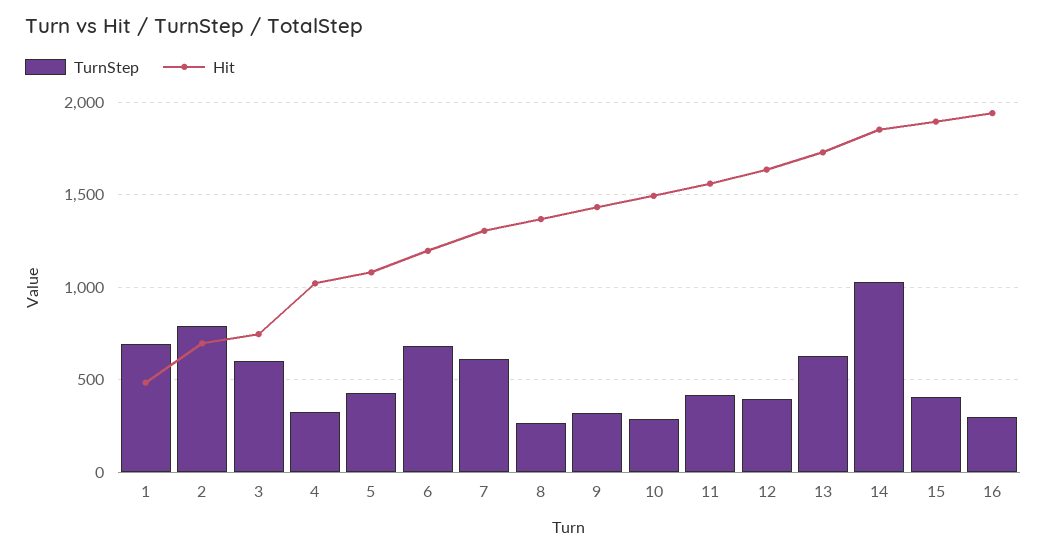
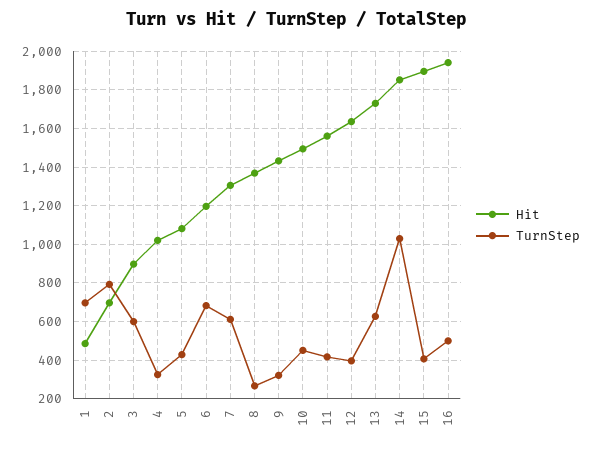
  {
    "TurnStep": {
      "1": 700,
      "2": 800,
      "3": 600,
      "4": 350,
      "5": 450,
      "6": 700,
      "7": 600,
      "8": 250,
      "9": 300,
-     "10": 300,
+     "10": 450,
      "11": 400,
      "12": 400,
      "13": 650,
      "14": 1050,
      "15": 400,
-     "16": 300
+     "16": 500
    },
    "Hit": {
      "1": 500,
      "2": 700,
-     "3": 750,
+     "3": 900,
      "4": 1000,
      "5": 1100,
      "6": 1200,
      "7": 1300,
      "8": 1350,
      "9": 1450,
      "10": 1500,
      "11": 1550,
      "12": 1650,
      "13": 1750,
      "14": 1850,
      "15": 1900,
      "16": 1950
    }
  }

